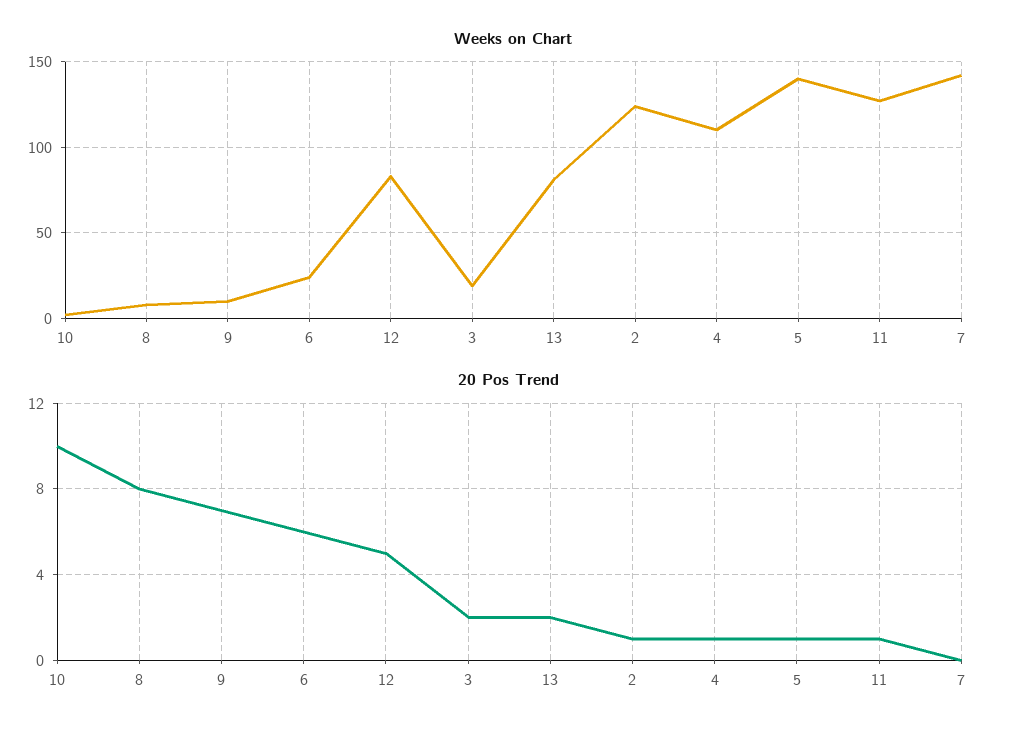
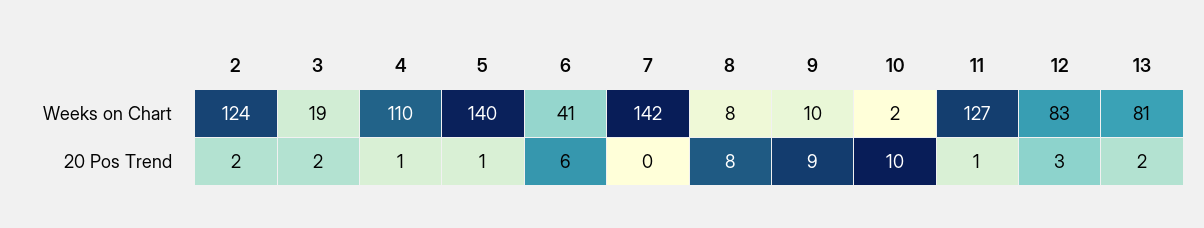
  {
    "Weeks on Chart": {
      "10": 2,
      "8": 8,
      "9": 10,
-     "6": 25,
+     "6": 41,
      "12": 83,
      "3": 19,
      "13": 81,
      "2": 124,
      "4": 110,
      "5": 140,
      "11": 127,
      "7": 142
    },
    "20 Pos Trend": {
      "10": 10,
      "8": 8,
-     "9": 7,
+     "9": 9,
      "6": 6,
-     "12": 5,
+     "12": 3,
      "3": 2,
      "13": 2,
-     "2": 1,
+     "2": 2,
      "4": 1,
      "5": 1,
      "11": 1,
      "7": 0
    }
  }

